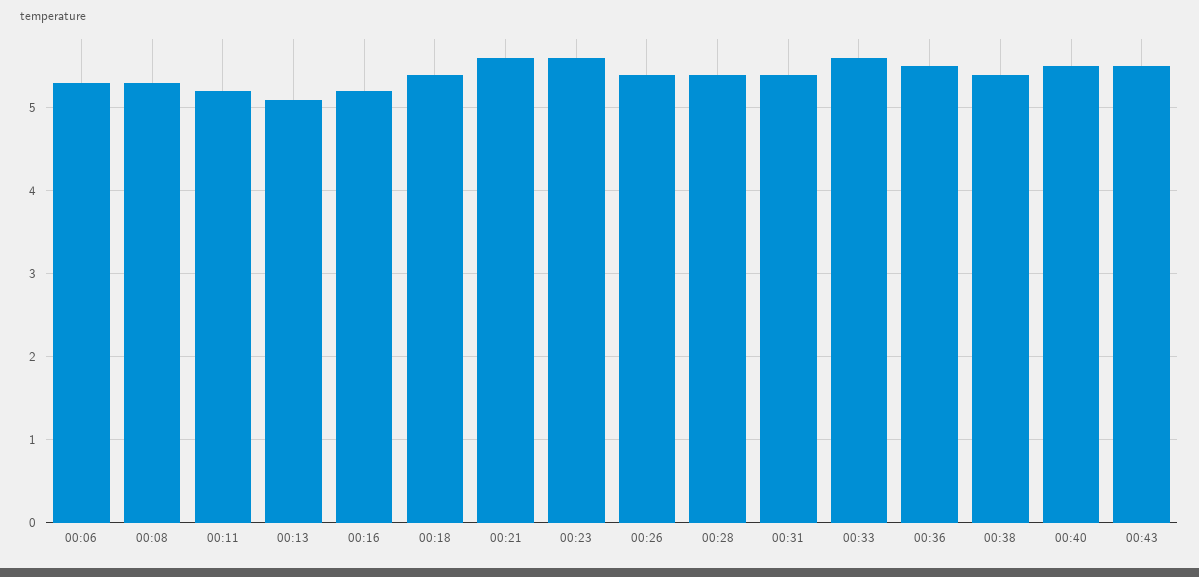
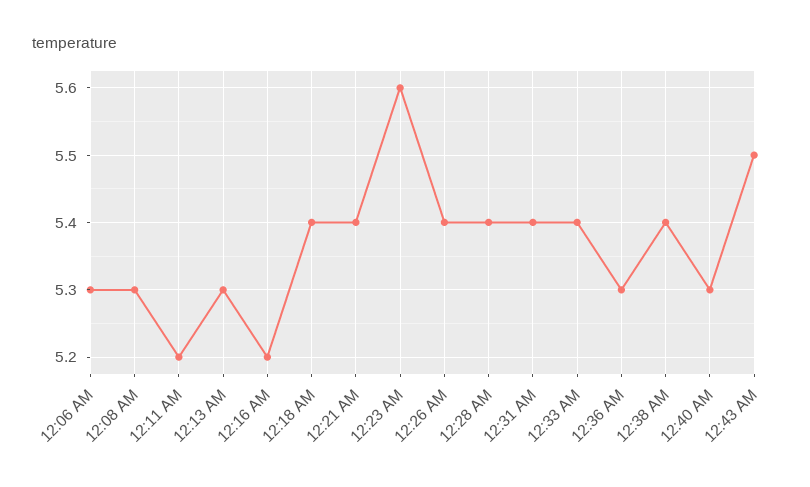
  {
    "00:06": 5.3,
    "00:08": 5.3,
    "00:11": 5.2,
-   "00:13": 5.1,
+   "00:13": 5.3,
    "00:16": 5.2,
    "00:18": 5.4,
-   "00:21": 5.6,
+   "00:21": 5.4,
    "00:23": 5.6,
    "00:26": 5.4,
    "00:28": 5.4,
    "00:31": 5.4,
-   "00:33": 5.6,
+   "00:33": 5.4,
-   "00:36": 5.5,
+   "00:36": 5.3,
    "00:38": 5.4,
-   "00:40": 5.5,
+   "00:40": 5.3,
    "00:43": 5.5
  }

